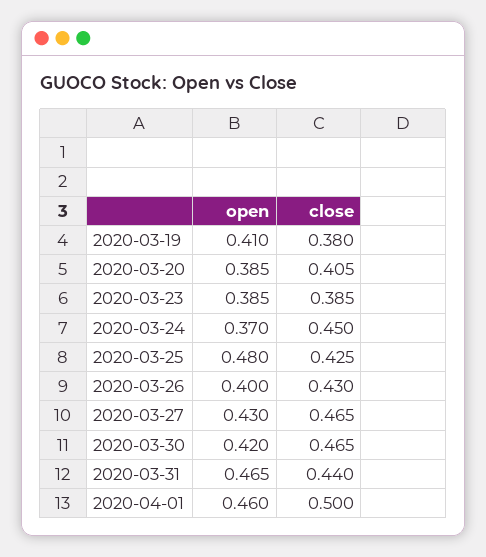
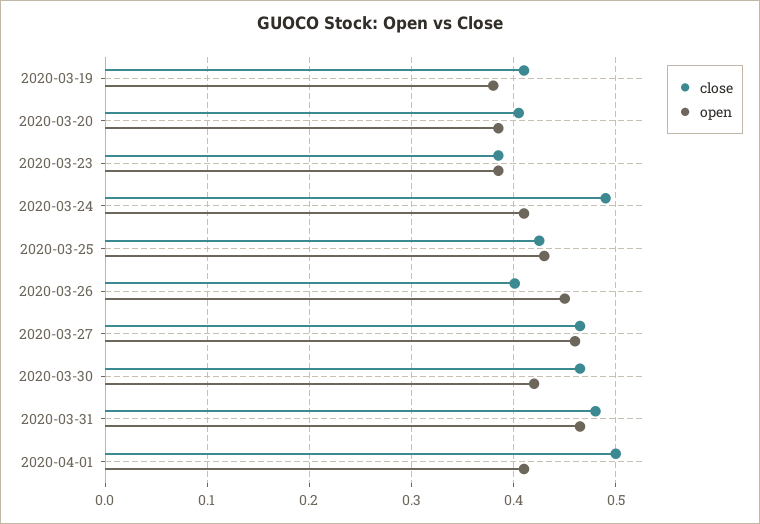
  {
    "open": {
-     "2020-03-19": 0.41,
+     "2020-03-19": 0.38,
      "2020-03-20": 0.385,
      "2020-03-23": 0.385,
-     "2020-03-24": 0.37,
+     "2020-03-24": 0.41,
-     "2020-03-25": 0.48,
+     "2020-03-25": 0.43,
-     "2020-03-26": 0.4,
+     "2020-03-26": 0.45,
-     "2020-03-27": 0.43,
+     "2020-03-27": 0.46,
      "2020-03-30": 0.42,
      "2020-03-31": 0.465,
-     "2020-04-01": 0.46
+     "2020-04-01": 0.41
    },
    "close": {
-     "2020-03-19": 0.38,
+     "2020-03-19": 0.41,
      "2020-03-20": 0.405,
      "2020-03-23": 0.385,
-     "2020-03-24": 0.45,
+     "2020-03-24": 0.49,
      "2020-03-25": 0.425,
-     "2020-03-26": 0.43,
+     "2020-03-26": 0.4,
      "2020-03-27": 0.465,
      "2020-03-30": 0.465,
-     "2020-03-31": 0.44,
+     "2020-03-31": 0.48,
      "2020-04-01": 0.5
    }
  }

